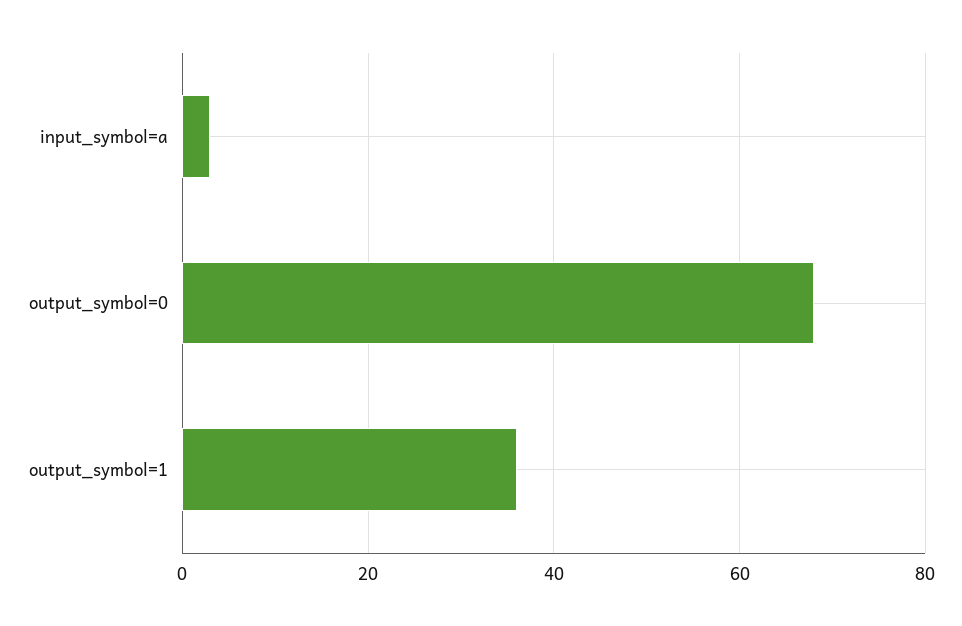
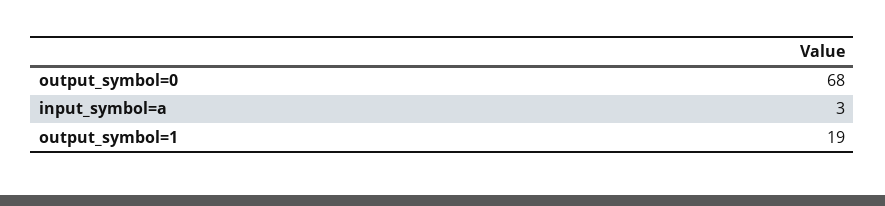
  {
    "input_symbol=a": 3,
    "output_symbol=0": 68,
-   "output_symbol=1": 35
+   "output_symbol=1": 19
  }

